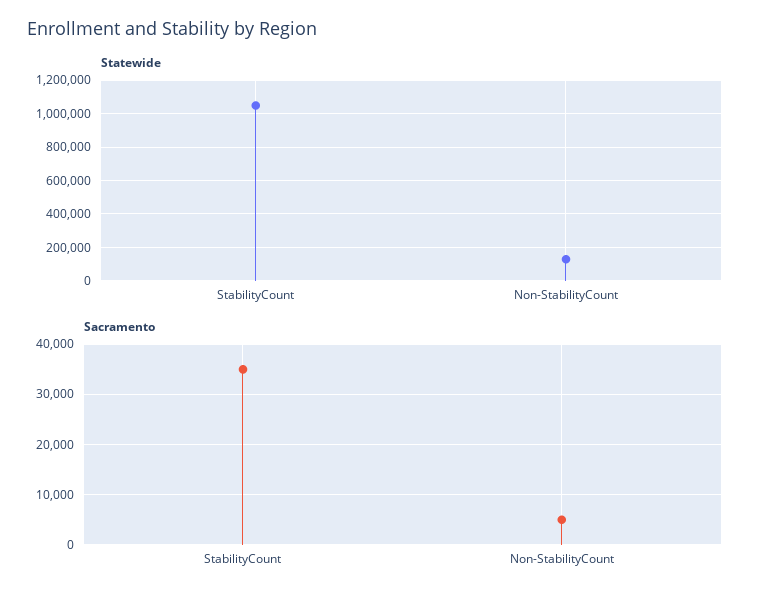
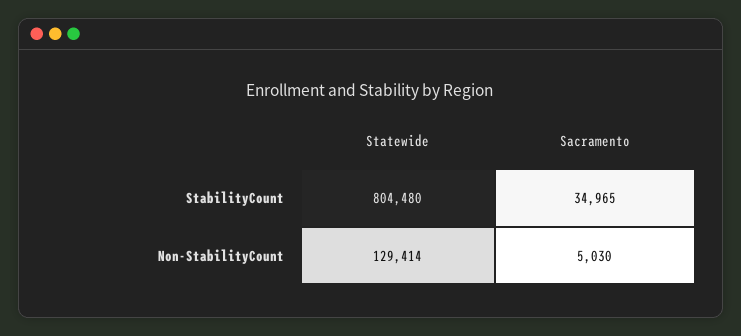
  {
    "Statewide": {
-     "StabilityCount": 1050000,
+     "StabilityCount": 804480,
      "Non-StabilityCount": 129414
    },
    "Sacramento": {
      "StabilityCount": 34965,
      "Non-StabilityCount": 5030
    }
  }

